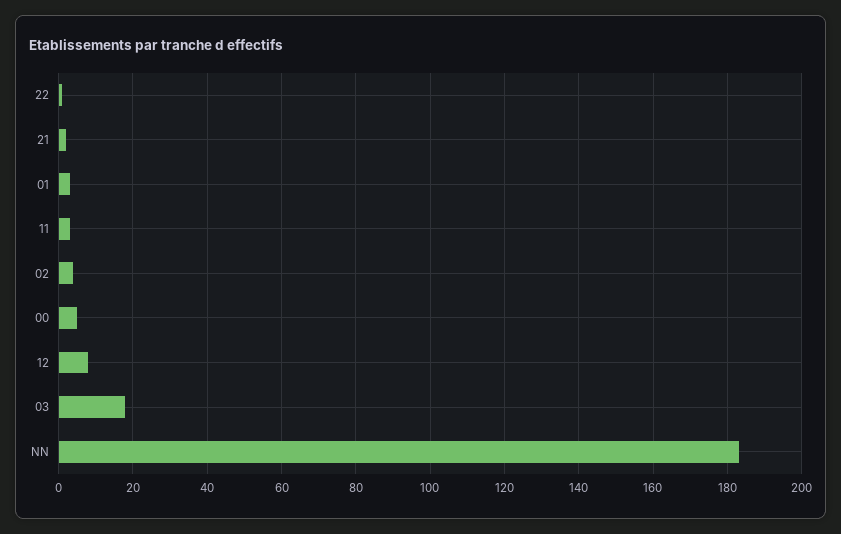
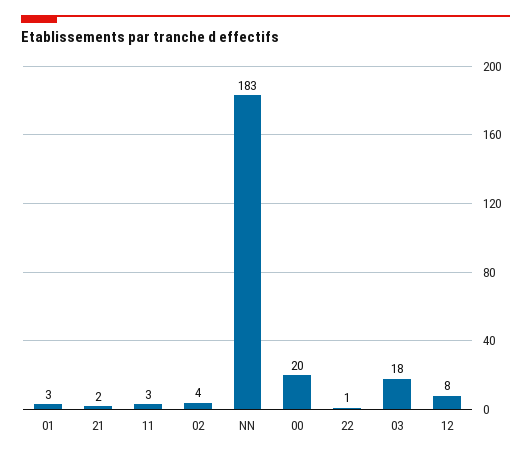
  {
    "22": 1,
    "21": 2,
    "01": 3,
    "11": 3,
    "02": 4,
-   "00": 5,
+   "00": 20,
    "12": 8,
    "03": 18,
    "NN": 183
  }

